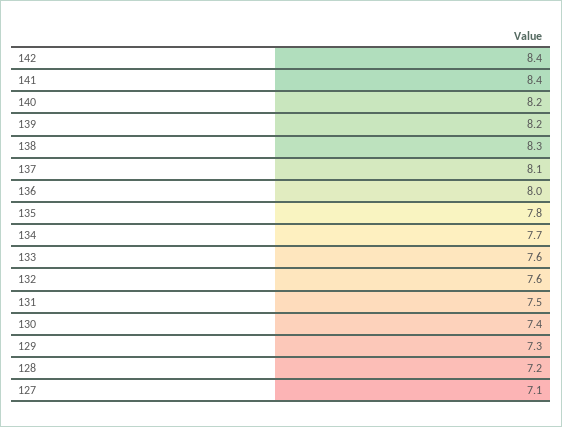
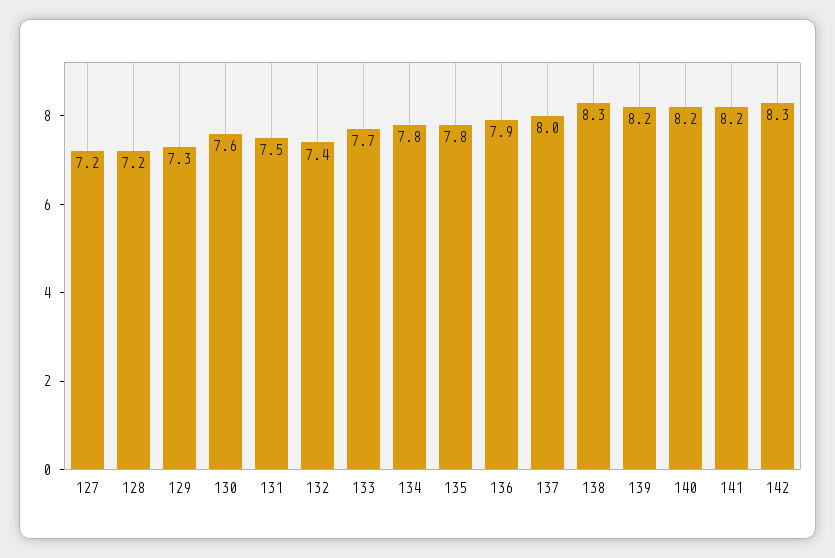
  {
-   "142": 8.4,
+   "142": 8.3,
-   "141": 8.4,
+   "141": 8.2,
    "140": 8.2,
    "139": 8.2,
    "138": 8.3,
-   "137": 8.1,
+   "137": 8,
-   "136": 8,
+   "136": 7.9,
    "135": 7.8,
-   "134": 7.7,
+   "134": 7.8,
-   "133": 7.6,
+   "133": 7.7,
-   "132": 7.6,
+   "132": 7.4,
    "131": 7.5,
-   "130": 7.4,
+   "130": 7.6,
    "129": 7.3,
    "128": 7.2,
-   "127": 7.1
+   "127": 7.2
  }

